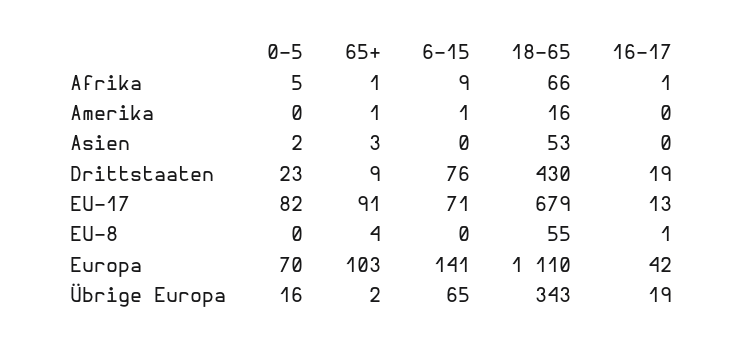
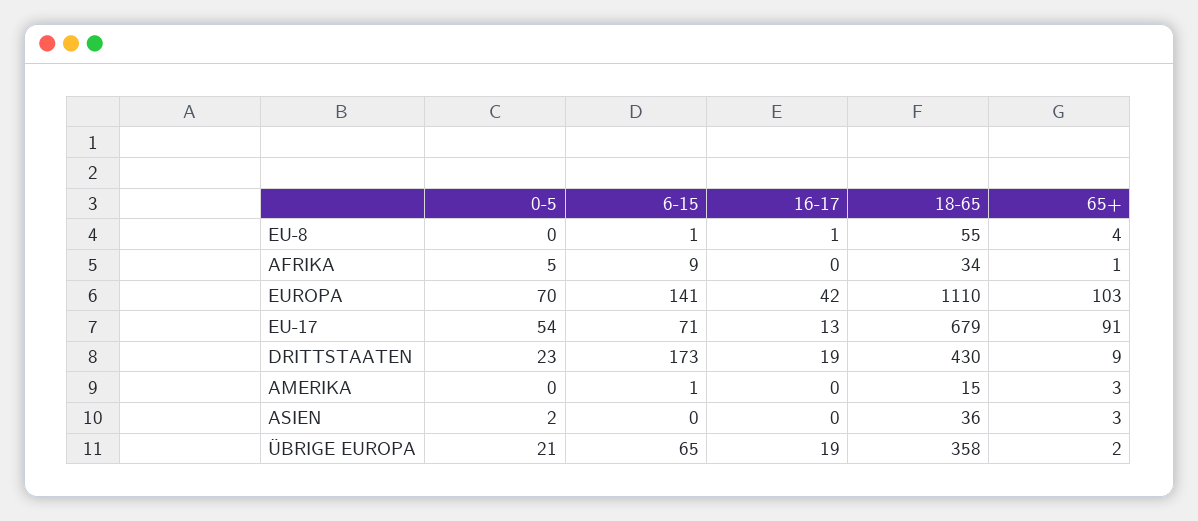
  {
    "0-5": {
      "Afrika": 5,
      "Amerika": 0,
      "Asien": 2,
      "Drittstaaten": 23,
-     "EU-17": 82,
+     "EU-17": 54,
      "EU-8": 0,
      "Europa": 70,
-     "Übrige Europa": 16
+     "Übrige Europa": 21
    },
    "65+": {
      "Afrika": 1,
-     "Amerika": 1,
+     "Amerika": 3,
      "Asien": 3,
      "Drittstaaten": 9,
      "EU-17": 91,
      "EU-8": 4,
      "Europa": 103,
      "Übrige Europa": 2
    },
    "6-15": {
      "Afrika": 9,
      "Amerika": 1,
      "Asien": 0,
-     "Drittstaaten": 76,
+     "Drittstaaten": 173,
      "EU-17": 71,
-     "EU-8": 0,
+     "EU-8": 1,
      "Europa": 141,
      "Übrige Europa": 65
    },
    "18-65": {
-     "Afrika": 66,
+     "Afrika": 34,
-     "Amerika": 16,
+     "Amerika": 15,
-     "Asien": 53,
+     "Asien": 36,
      "Drittstaaten": 430,
      "EU-17": 679,
      "EU-8": 55,
      "Europa": 1110,
-     "Übrige Europa": 343
+     "Übrige Europa": 358
    },
    "16-17": {
-     "Afrika": 1,
+     "Afrika": 0,
      "Amerika": 0,
      "Asien": 0,
      "Drittstaaten": 19,
      "EU-17": 13,
      "EU-8": 1,
      "Europa": 42,
      "Übrige Europa": 19
    }
  }

